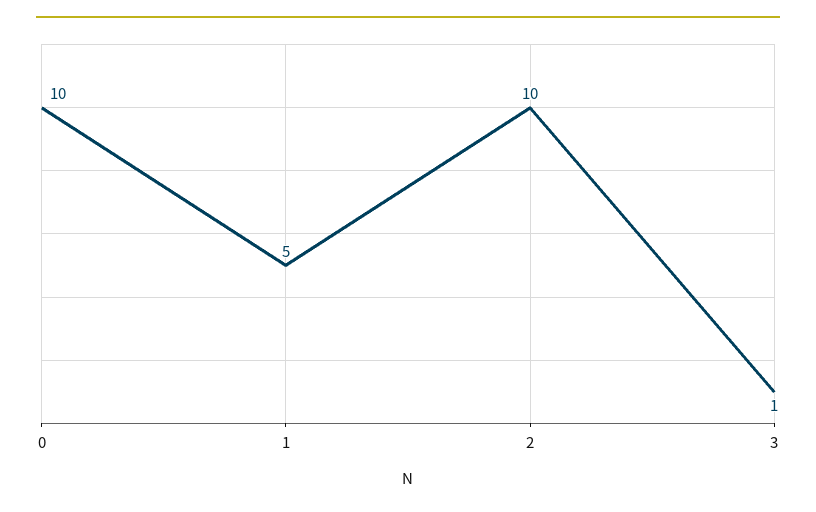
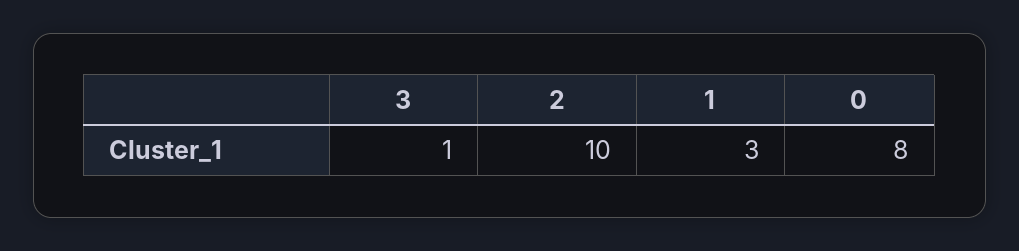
  {
-   "0": 10,
+   "0": 8,
-   "1": 5,
+   "1": 3,
    "2": 10,
    "3": 1
  }

